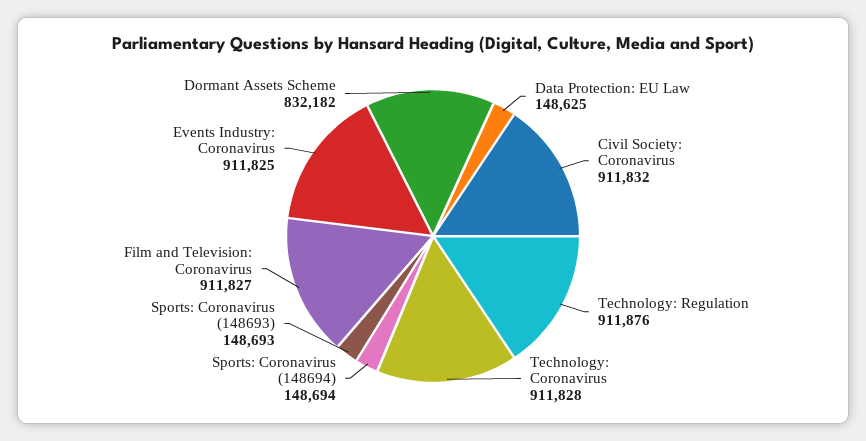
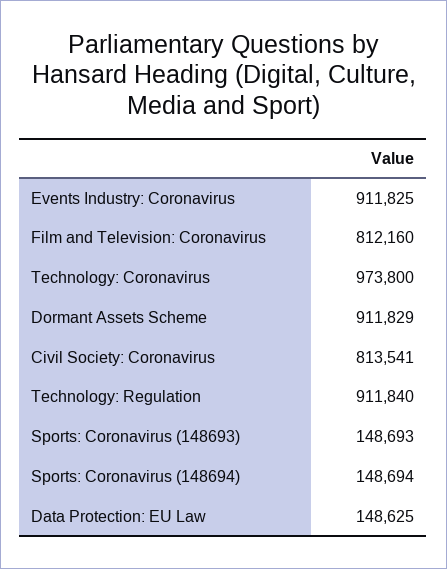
  {
    "Data Protection: EU Law": 148625,
-   "Civil Society: Coronavirus": 911832,
+   "Civil Society: Coronavirus": 813541,
-   "Technology: Regulation": 911876,
+   "Technology: Regulation": 911840,
-   "Technology: Coronavirus": 911828,
+   "Technology: Coronavirus": 973800,
    "Sports: Coronavirus (148694)": 148694,
    "Sports: Coronavirus (148693)": 148693,
-   "Film and Television: Coronavirus": 911827,
+   "Film and Television: Coronavirus": 812160,
    "Events Industry: Coronavirus": 911825,
-   "Dormant Assets Scheme": 832182
+   "Dormant Assets Scheme": 911829
  }

